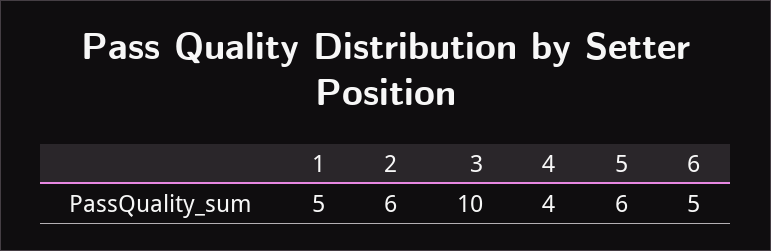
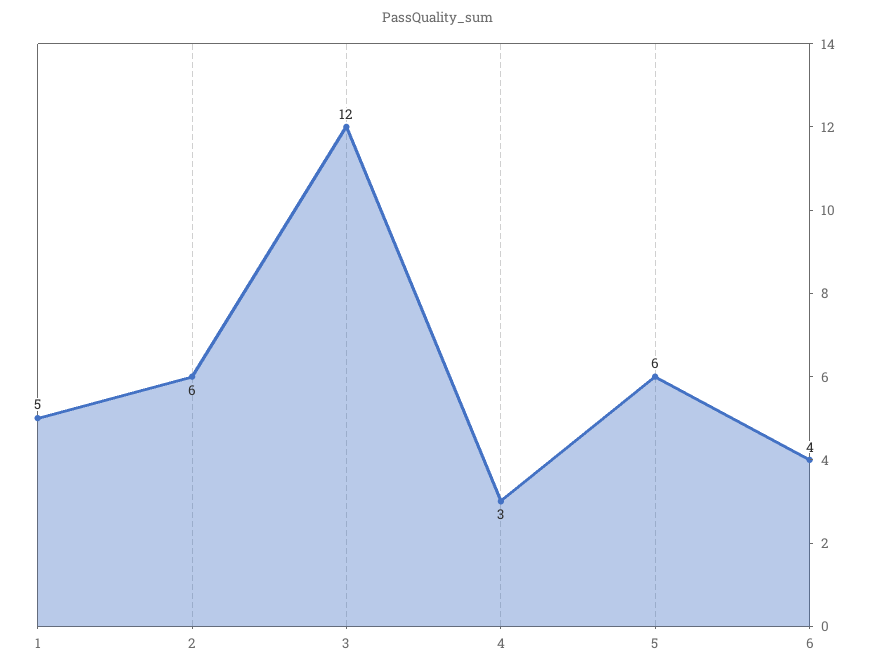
  {
    "1": 5,
    "2": 6,
-   "3": 10,
+   "3": 12,
-   "4": 4,
+   "4": 3,
    "5": 6,
-   "6": 5
+   "6": 4
  }

